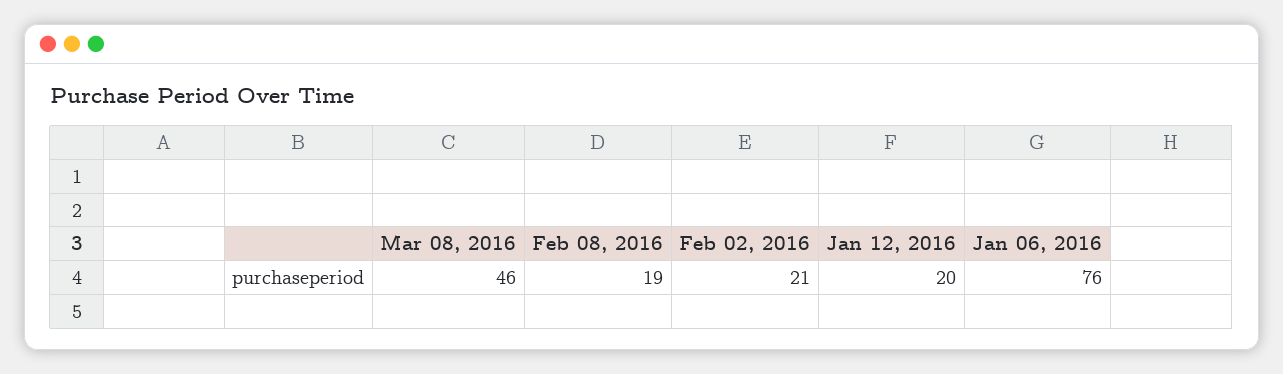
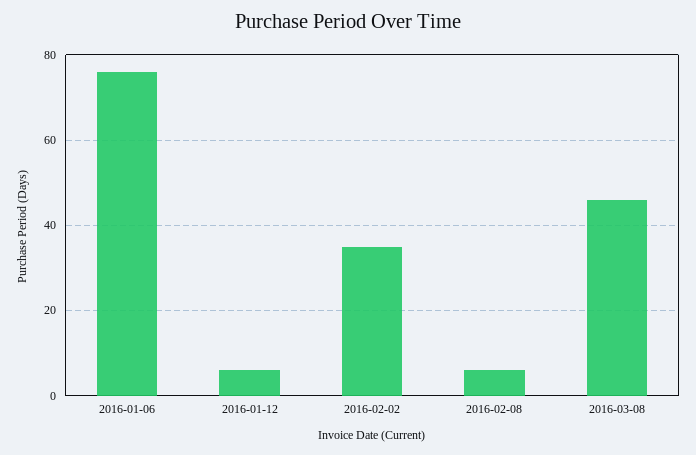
  {
    "Mar 08, 2016": 46,
-   "Feb 08, 2016": 19,
+   "Feb 08, 2016": 5,
-   "Feb 02, 2016": 21,
+   "Feb 02, 2016": 35,
-   "Jan 12, 2016": 20,
+   "Jan 12, 2016": 5,
    "Jan 06, 2016": 76
  }

